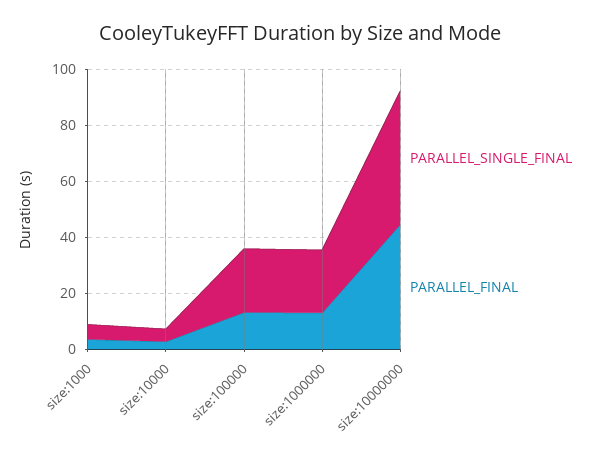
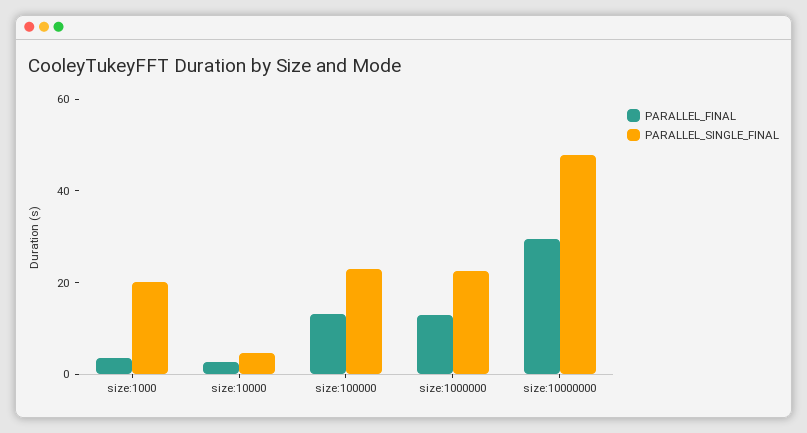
  {
    "PARALLEL_SINGLE_FINAL": {
-     "size:1000": 5,
+     "size:1000": 20,
      "size:10000": 5,
      "size:100000": 25,
      "size:1000000": 25,
      "size:10000000": 50
    },
    "PARALLEL_FINAL": {
      "size:1000": 5,
      "size:10000": 5,
      "size:100000": 15,
      "size:1000000": 15,
-     "size:10000000": 45
+     "size:10000000": 30
    }
  }

